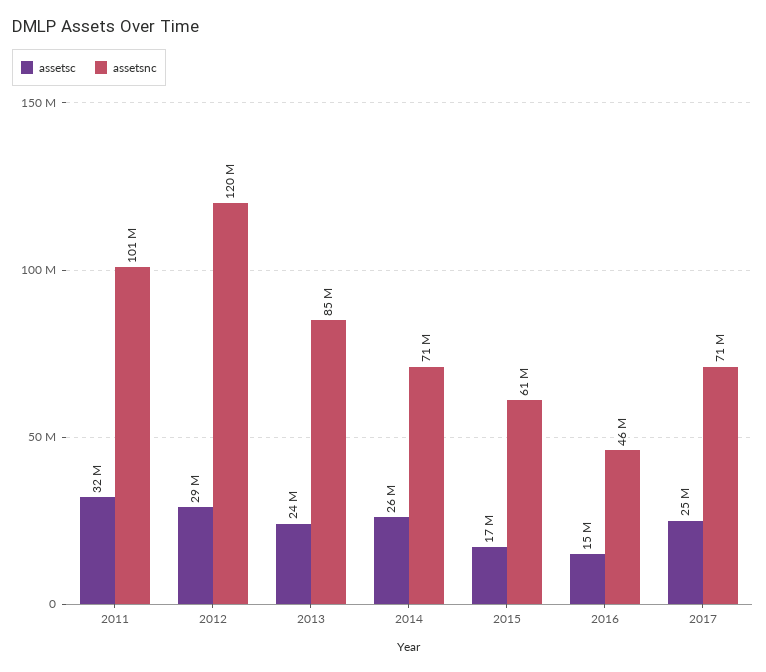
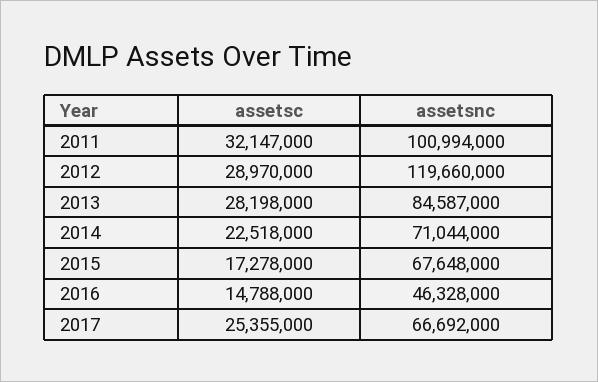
  {
    "assetsc": {
      "2011": 32147000,
      "2012": 28970000,
-     "2013": 24000000,
+     "2013": 28198000,
-     "2014": 26000000,
+     "2014": 22518000,
      "2015": 17278000,
      "2016": 14788000,
      "2017": 25355000
    },
    "assetsnc": {
      "2011": 100994000,
      "2012": 119660000,
      "2013": 84587000,
      "2014": 71044000,
-     "2015": 61000000,
+     "2015": 67648000,
      "2016": 46328000,
-     "2017": 71000000
+     "2017": 66692000
    }
  }

